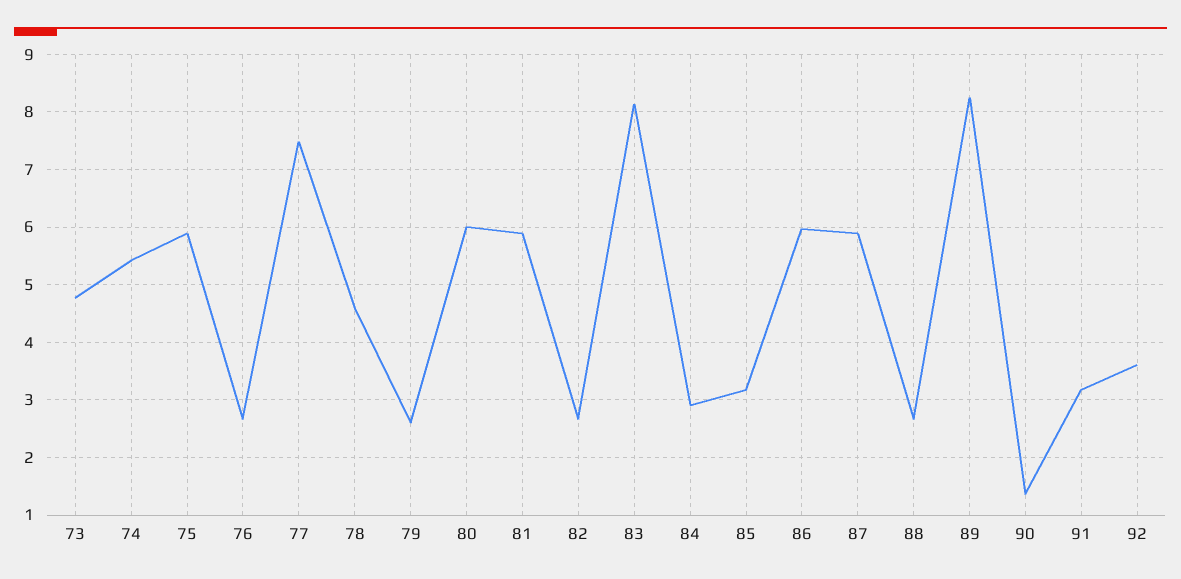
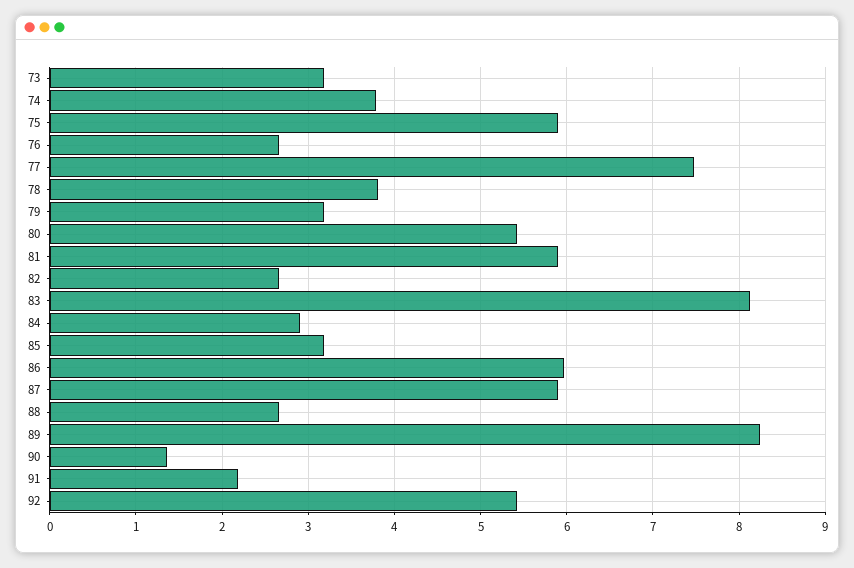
  {
-   "73": 4.8,
+   "73": 3.2,
-   "74": 5.4,
+   "74": 3.8,
    "75": 5.9,
    "76": 2.7,
    "77": 7.5,
-   "78": 4.6,
+   "78": 3.8,
-   "79": 2.6,
+   "79": 3.2,
-   "80": 6,
+   "80": 5.4,
    "81": 5.9,
    "82": 2.7,
    "83": 8.1,
    "84": 2.9,
    "85": 3.2,
    "86": 6,
    "87": 5.9,
    "88": 2.7,
    "89": 8.2,
    "90": 1.4,
-   "91": 3.2,
+   "91": 2.2,
-   "92": 3.6
+   "92": 5.4
  }

